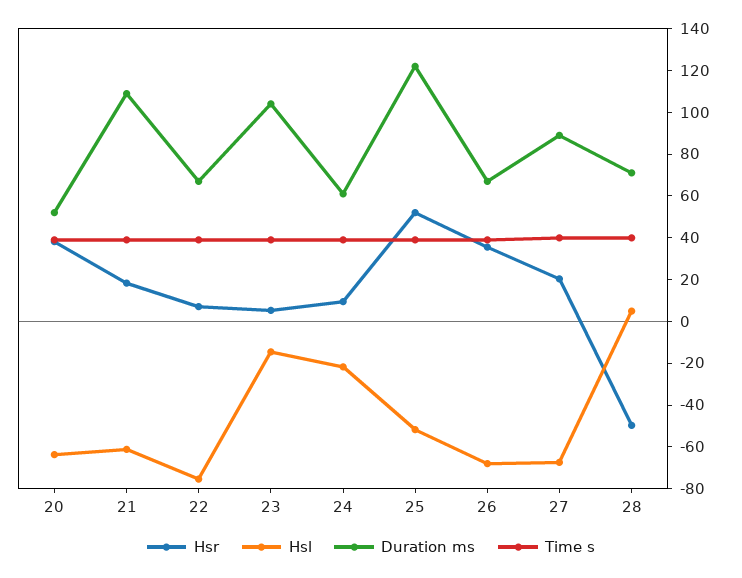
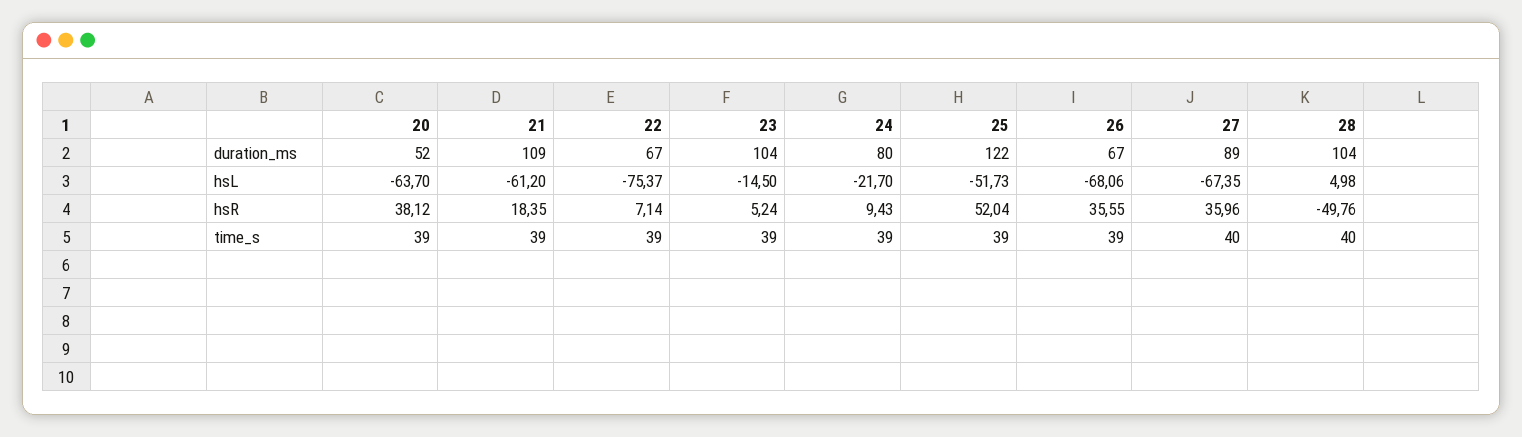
  {
    "Hsr": {
      "20": 38.12,
      "21": 18.35,
      "22": 7.14,
      "23": 5.24,
      "24": 9.43,
      "25": 52.04,
      "26": 35.55,
-     "27": 20,
+     "27": 35.96,
      "28": -49.76
    },
    "Hsl": {
      "20": -63.7,
      "21": -61.2,
      "22": -75.37,
      "23": -14.5,
      "24": -21.7,
      "25": -51.73,
      "26": -68.06,
      "27": -67.35,
      "28": 4.98
    },
    "Duration ms": {
      "20": 52,
      "21": 109,
      "22": 67,
      "23": 104,
-     "24": 60,
+     "24": 80,
      "25": 122,
      "26": 67,
      "27": 89,
-     "28": 70
+     "28": 104
    },
    "Time s": {
      "20": 39,
      "21": 39,
      "22": 39,
      "23": 39,
      "24": 39,
      "25": 39,
      "26": 39,
      "27": 40,
      "28": 40
    }
  }

